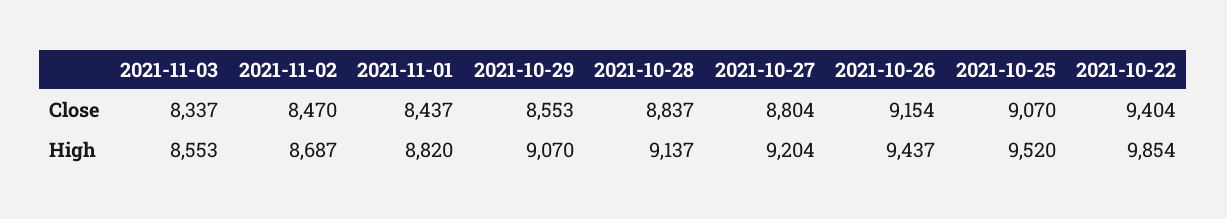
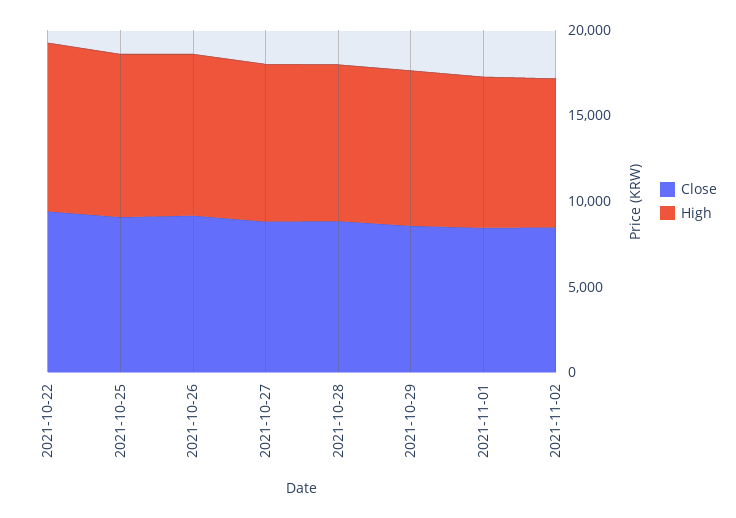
  {
    "Close": {
-     "2021-11-03": 8337,
      "2021-11-02": 8470,
      "2021-11-01": 8437,
      "2021-10-29": 8553,
      "2021-10-28": 8837,
      "2021-10-27": 8804,
      "2021-10-26": 9154,
      "2021-10-25": 9070,
      "2021-10-22": 9404
    },
    "High": {
-     "2021-11-03": 8553,
      "2021-11-02": 8687,
      "2021-11-01": 8820,
      "2021-10-29": 9070,
      "2021-10-28": 9137,
      "2021-10-27": 9204,
      "2021-10-26": 9437,
      "2021-10-25": 9520,
      "2021-10-22": 9854
    }
  }

